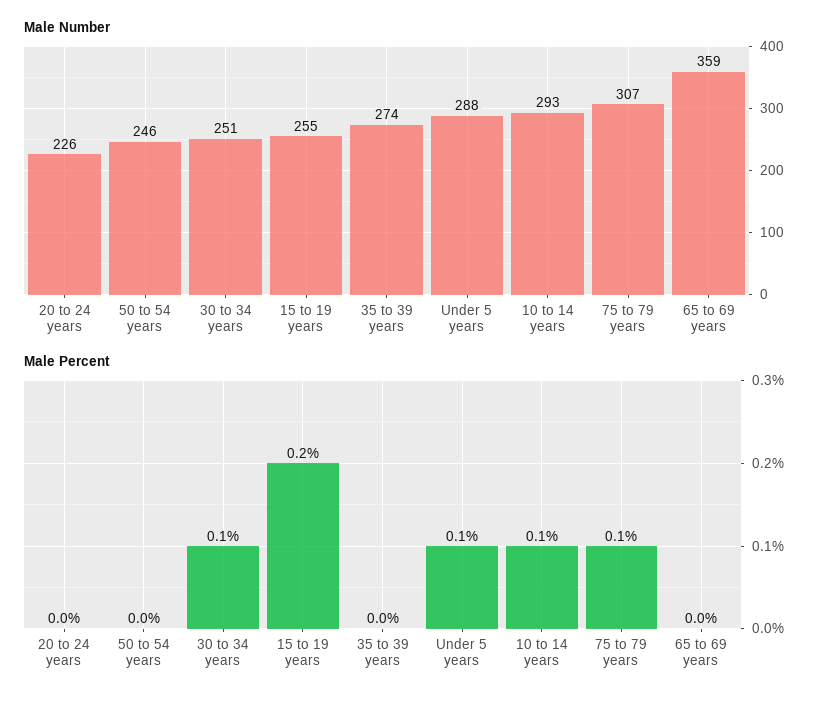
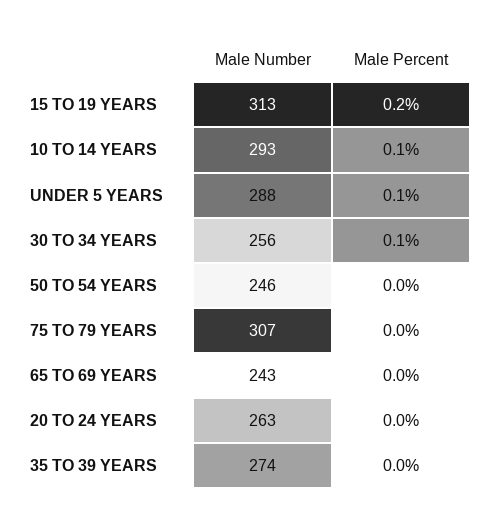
  {
    "Male Number": {
-     "20 to 24 years": 226,
+     "20 to 24 years": 263,
      "50 to 54 years": 246,
-     "30 to 34 years": 251,
+     "30 to 34 years": 256,
-     "15 to 19 years": 255,
+     "15 to 19 years": 313,
      "35 to 39 years": 274,
      "Under 5 years": 288,
      "10 to 14 years": 293,
      "75 to 79 years": 307,
-     "65 to 69 years": 359
+     "65 to 69 years": 243
    },
    "Male Percent": {
      "20 to 24 years": 0,
      "50 to 54 years": 0,
      "30 to 34 years": 0.1,
      "15 to 19 years": 0.2,
      "35 to 39 years": 0,
      "Under 5 years": 0.1,
      "10 to 14 years": 0.1,
-     "75 to 79 years": 0.1,
+     "75 to 79 years": 0,
      "65 to 69 years": 0
    }
  }

